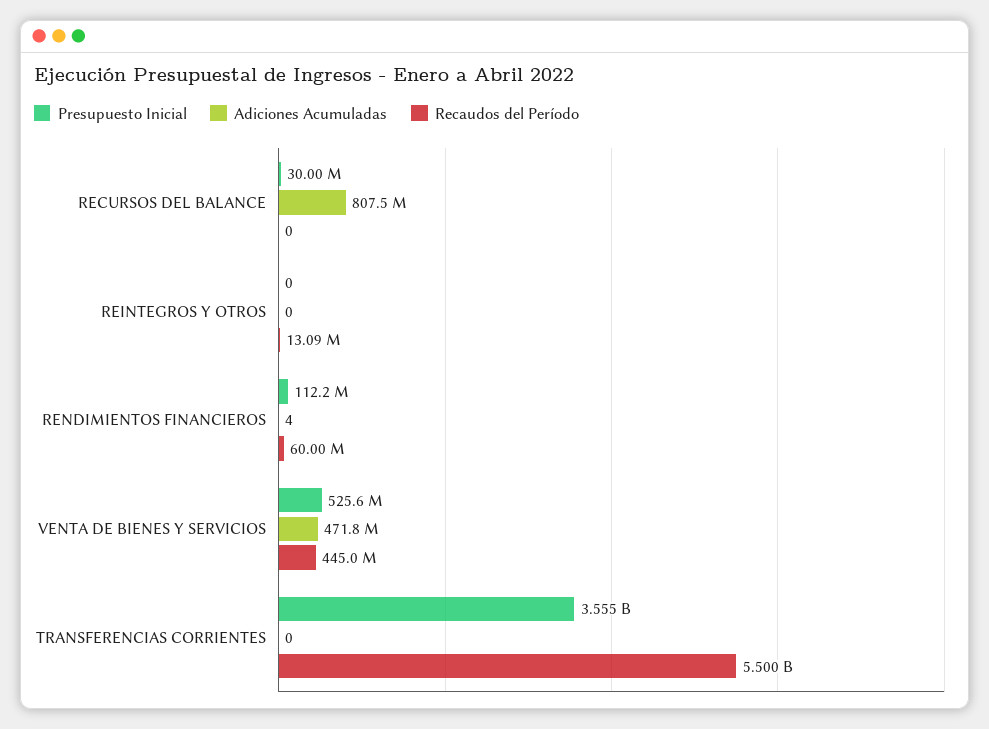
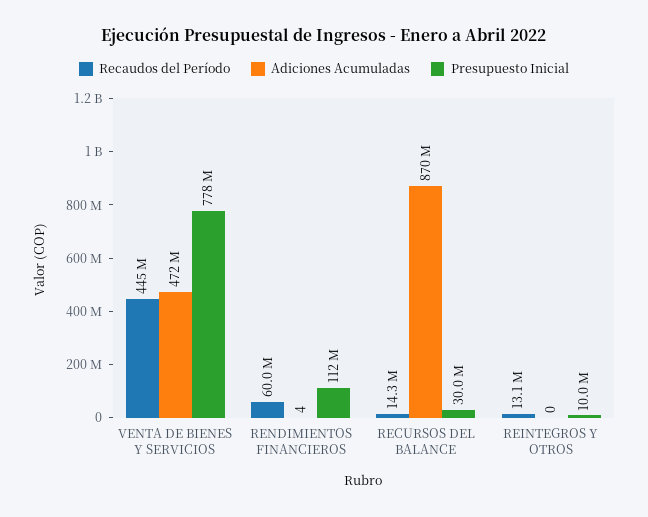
  {
    "Presupuesto Inicial": {
      "RECURSOS DEL BALANCE": 30000000,
-     "REINTEGROS Y OTROS": 0,
+     "REINTEGROS Y OTROS": 10000000,
      "RENDIMIENTOS FINANCIEROS": 112200000,
-     "VENTA DE BIENES Y SERVICIOS": 525600000,
+     "VENTA DE BIENES Y SERVICIOS": 778000000
-     "TRANSFERENCIAS CORRIENTES": 3555000000
    },
    "Adiciones Acumuladas": {
-     "RECURSOS DEL BALANCE": 807500000,
+     "RECURSOS DEL BALANCE": 870000000,
      "REINTEGROS Y OTROS": 0,
      "RENDIMIENTOS FINANCIEROS": 4,
-     "VENTA DE BIENES Y SERVICIOS": 471800000,
+     "VENTA DE BIENES Y SERVICIOS": 471800000
-     "TRANSFERENCIAS CORRIENTES": 0
    },
    "Recaudos del Período": {
-     "RECURSOS DEL BALANCE": 0,
+     "RECURSOS DEL BALANCE": 14300000,
      "REINTEGROS Y OTROS": 13090000,
      "RENDIMIENTOS FINANCIEROS": 60000000,
-     "VENTA DE BIENES Y SERVICIOS": 445000000,
+     "VENTA DE BIENES Y SERVICIOS": 445000000
-     "TRANSFERENCIAS CORRIENTES": 5500000000
    }
  }

